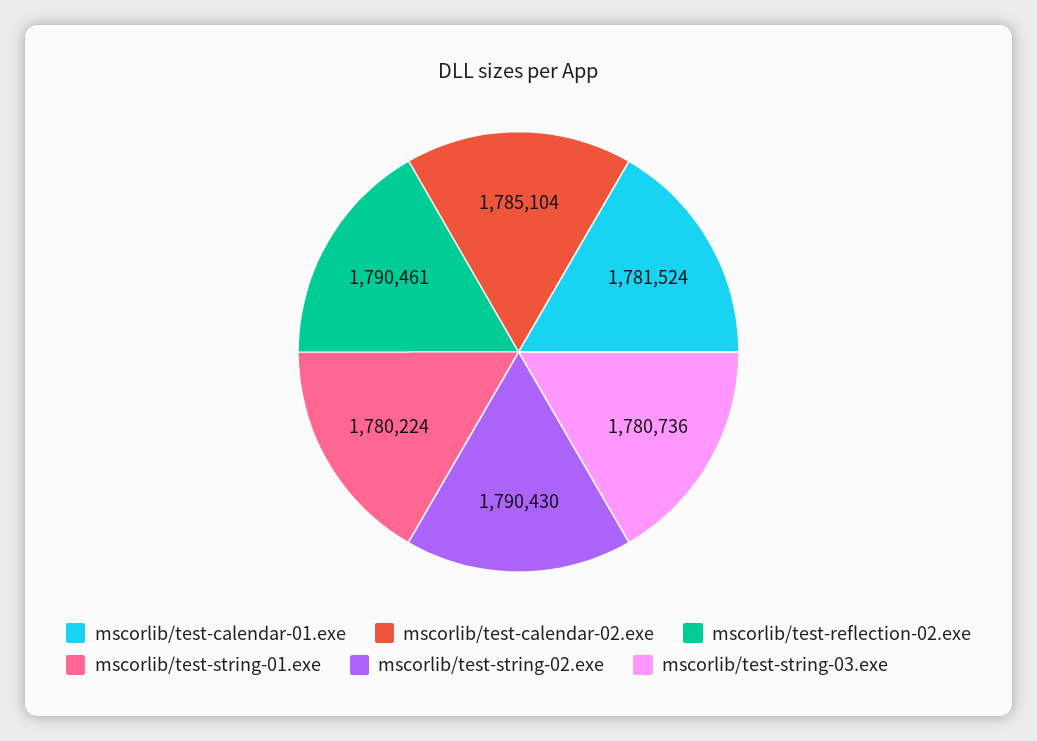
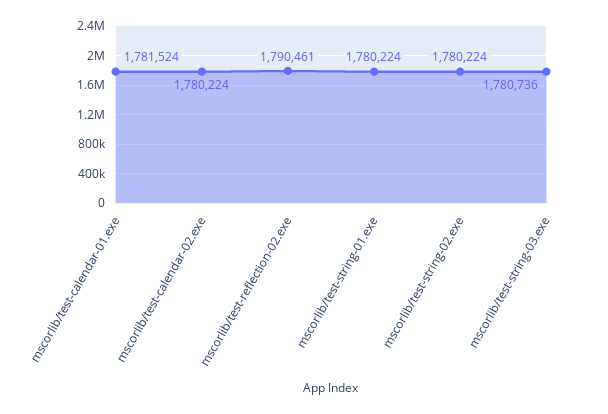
  {
    "mscorlib/test-calendar-01.exe": 1781524,
-   "mscorlib/test-calendar-02.exe": 1785104,
+   "mscorlib/test-calendar-02.exe": 1780224,
    "mscorlib/test-reflection-02.exe": 1790461,
    "mscorlib/test-string-01.exe": 1780224,
-   "mscorlib/test-string-02.exe": 1790430,
+   "mscorlib/test-string-02.exe": 1780224,
    "mscorlib/test-string-03.exe": 1780736
  }

